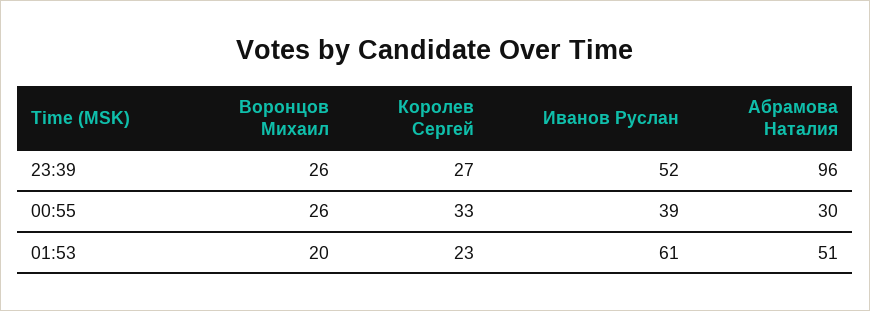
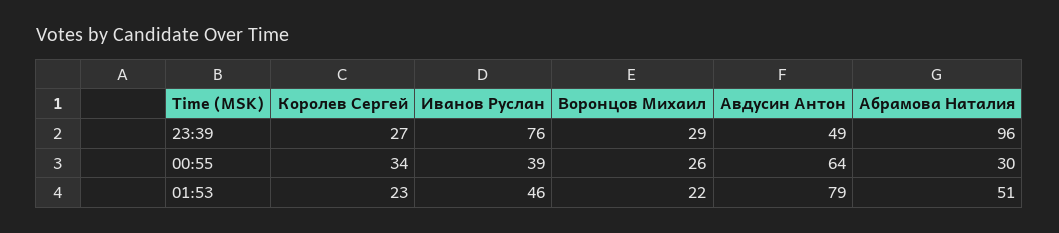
  {
    "Воронцов Михаил": {
-     "23:39": 26,
+     "23:39": 29,
      "00:55": 26,
-     "01:53": 20
+     "01:53": 22
    },
    "Королев Сергей": {
      "23:39": 27,
-     "00:55": 33,
+     "00:55": 34,
      "01:53": 23
    },
    "Иванов Руслан": {
-     "23:39": 52,
+     "23:39": 76,
      "00:55": 39,
-     "01:53": 61
+     "01:53": 46
    },
    "Абрамова Наталия": {
      "23:39": 96,
      "00:55": 30,
      "01:53": 51
-   }
+   },
+   "Авдусин Антон": {
+     "23:39": 49,
+     "00:55": 64,
+     "01:53": 79
+   }
  }

